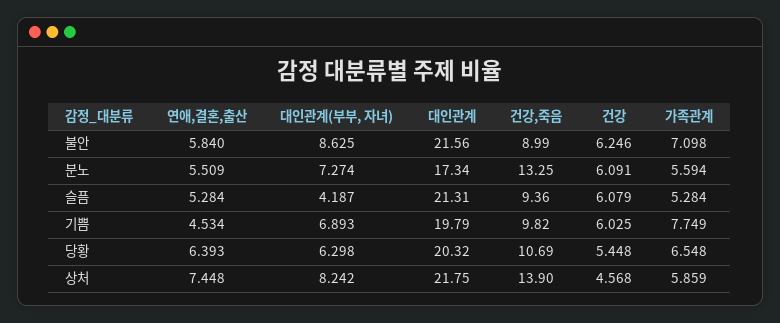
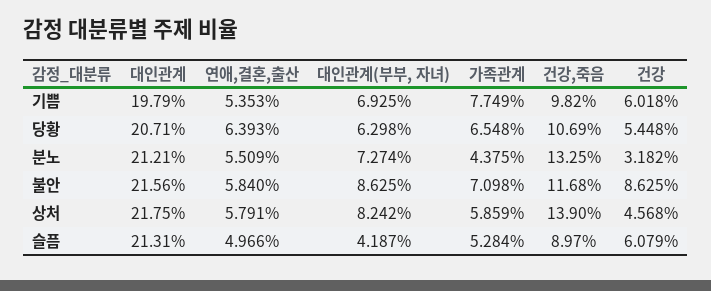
  {
    "연애,결혼,출산": {
      "불안": 5.84,
      "분노": 5.509,
-     "슬픔": 5.284,
+     "슬픔": 4.966,
-     "기쁨": 4.534,
+     "기쁨": 5.353,
      "당황": 6.393,
-     "상처": 7.448
+     "상처": 5.791
    },
    "대인관계(부부, 자녀)": {
      "불안": 8.625,
      "분노": 7.274,
      "슬픔": 4.187,
-     "기쁨": 6.893,
+     "기쁨": 6.925,
      "당황": 6.298,
      "상처": 8.242
    },
    "대인관계": {
      "불안": 21.56,
-     "분노": 17.34,
+     "분노": 21.21,
      "슬픔": 21.31,
      "기쁨": 19.79,
-     "당황": 20.32,
+     "당황": 20.71,
      "상처": 21.75
    },
    "건강,죽음": {
-     "불안": 8.99,
+     "불안": 11.68,
      "분노": 13.25,
-     "슬픔": 9.36,
+     "슬픔": 8.97,
      "기쁨": 9.82,
      "당황": 10.69,
      "상처": 13.9
    },
    "건강": {
-     "불안": 6.246,
+     "불안": 8.625,
-     "분노": 6.091,
+     "분노": 3.182,
      "슬픔": 6.079,
-     "기쁨": 6.025,
+     "기쁨": 6.018,
      "당황": 5.448,
      "상처": 4.568
    },
    "가족관계": {
      "불안": 7.098,
-     "분노": 5.594,
+     "분노": 4.375,
      "슬픔": 5.284,
      "기쁨": 7.749,
      "당황": 6.548,
      "상처": 5.859
    }
  }

